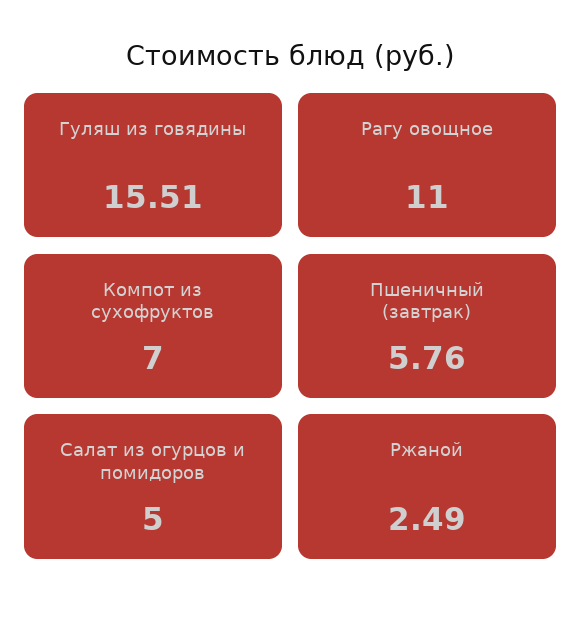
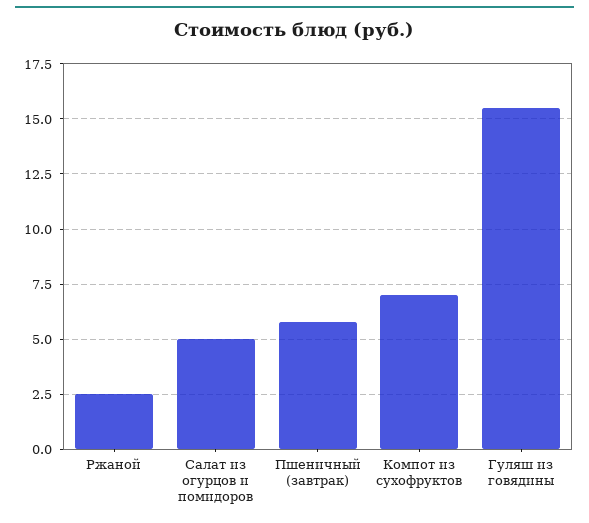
  {
    "Гуляш из говядины": 15.51,
-   "Рагу овощное": 11,
    "Компот из сухофруктов": 7,
    "Пшеничный (завтрак)": 5.76,
    "Салат из огурцов и помидоров": 5,
    "Ржаной": 2.49
  }

